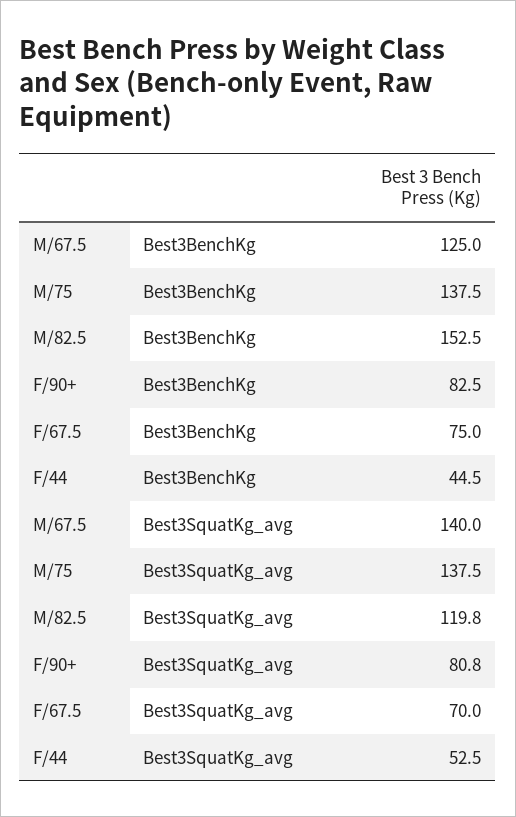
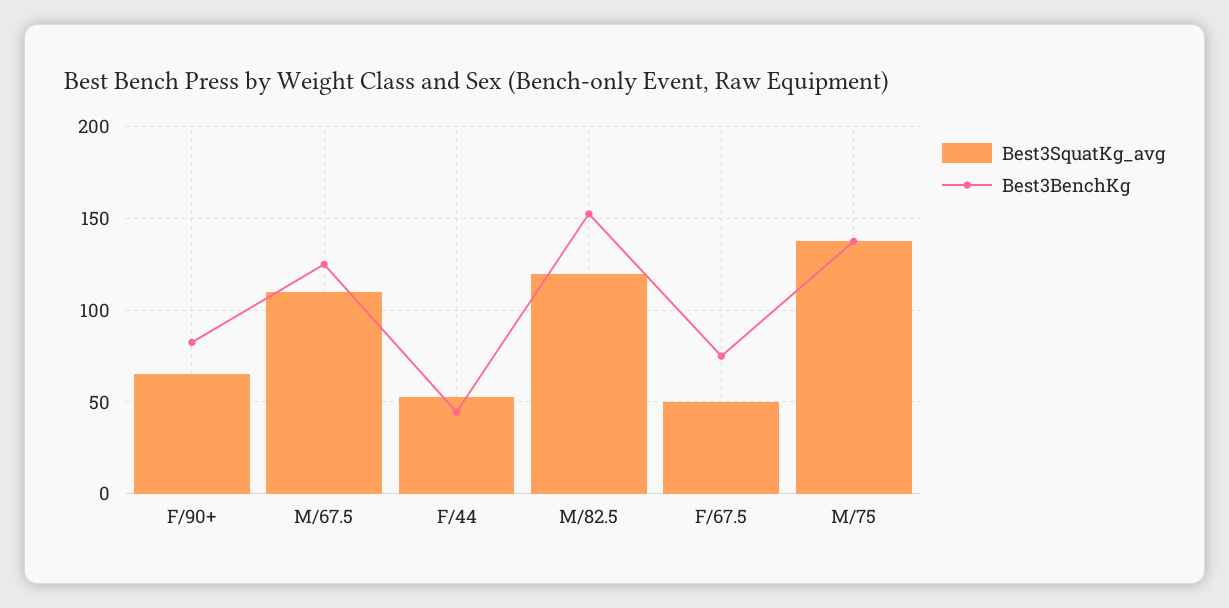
  {
    "Best3BenchKg": {
      "M/67.5": 125,
      "M/75": 137.5,
      "M/82.5": 152.5,
      "F/90+": 82.5,
      "F/67.5": 75,
      "F/44": 44.5
    },
    "Best3SquatKg_avg": {
-     "M/67.5": 140,
+     "M/67.5": 110,
      "M/75": 137.5,
      "M/82.5": 119.8,
-     "F/90+": 80.8,
+     "F/90+": 65,
-     "F/67.5": 70,
+     "F/67.5": 50,
      "F/44": 52.5
    }
  }

